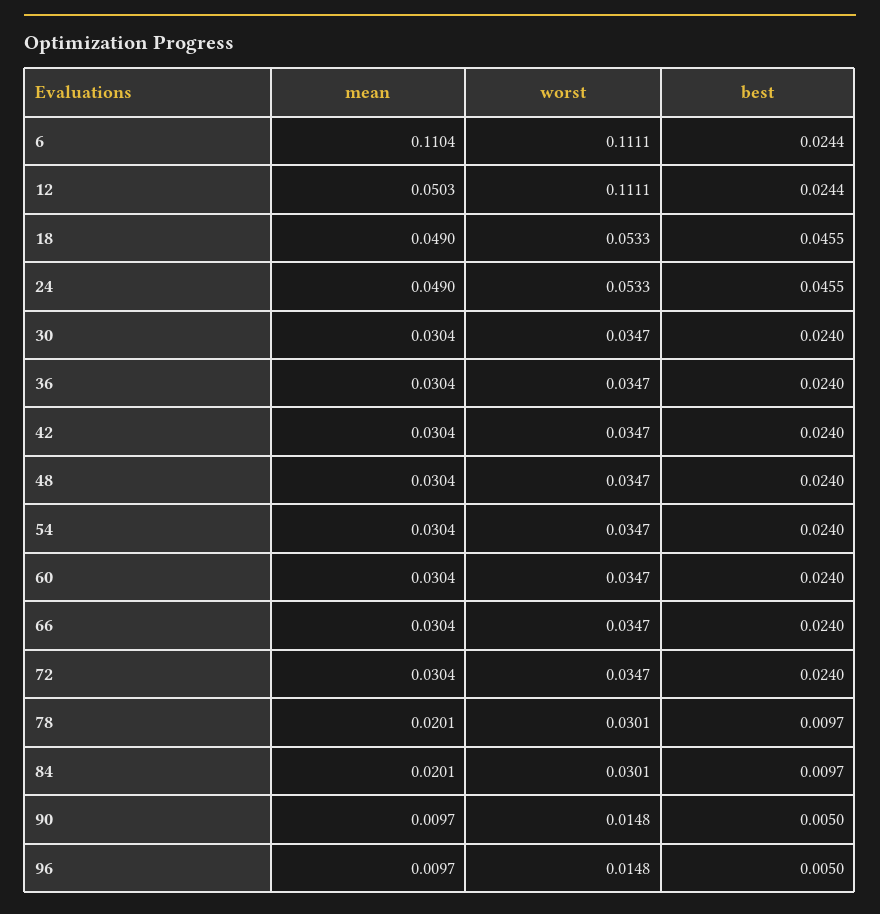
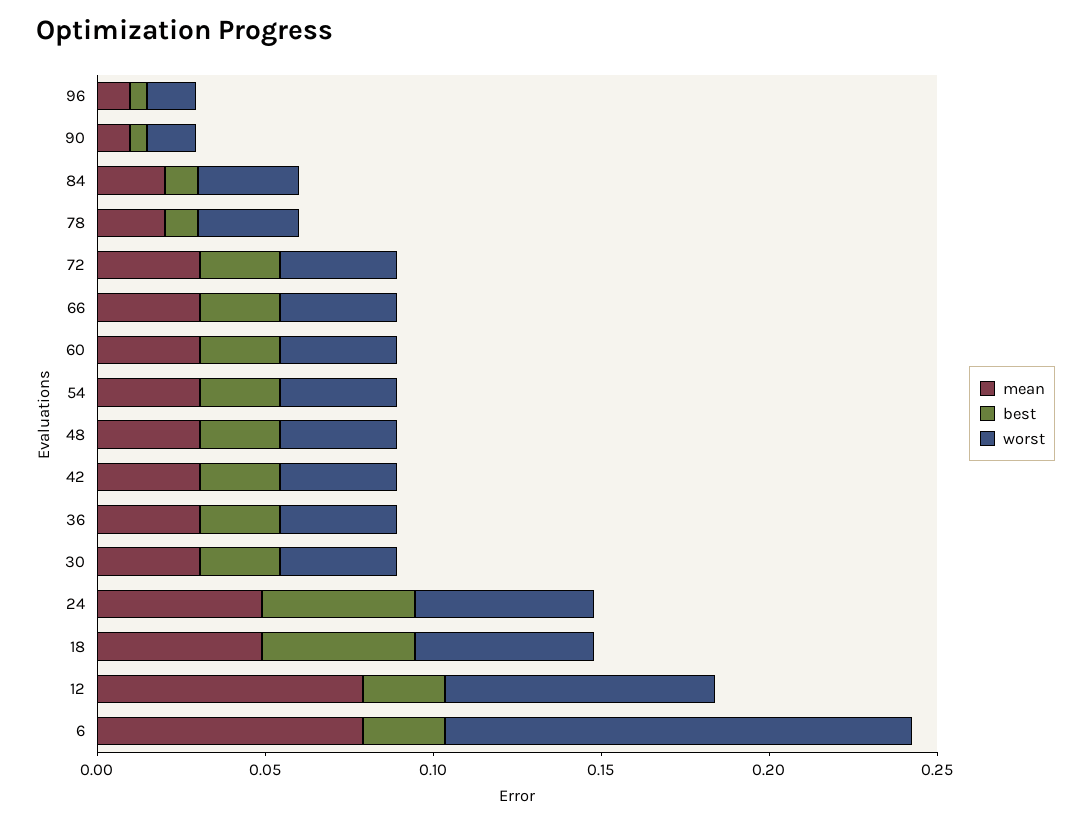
  {
    "mean": {
-     "6": 0.1104,
+     "6": 0.08,
-     "12": 0.0503,
+     "12": 0.08,
      "18": 0.049,
      "24": 0.049,
      "30": 0.0304,
      "36": 0.0304,
      "42": 0.0304,
      "48": 0.0304,
      "54": 0.0304,
      "60": 0.0304,
      "66": 0.0304,
      "72": 0.0304,
      "78": 0.0201,
      "84": 0.0201,
      "90": 0.0097,
      "96": 0.0097
    },
    "worst": {
-     "6": 0.1111,
+     "6": 0.14,
-     "12": 0.1111,
+     "12": 0.08,
      "18": 0.0533,
      "24": 0.0533,
      "30": 0.0347,
      "36": 0.0347,
      "42": 0.0347,
      "48": 0.0347,
      "54": 0.0347,
      "60": 0.0347,
      "66": 0.0347,
      "72": 0.0347,
      "78": 0.0301,
      "84": 0.0301,
      "90": 0.0148,
      "96": 0.0148
    },
    "best": {
      "6": 0.0244,
      "12": 0.0244,
      "18": 0.0455,
      "24": 0.0455,
      "30": 0.024,
      "36": 0.024,
      "42": 0.024,
      "48": 0.024,
      "54": 0.024,
      "60": 0.024,
      "66": 0.024,
      "72": 0.024,
      "78": 0.0097,
      "84": 0.0097,
      "90": 0.005,
      "96": 0.005
    }
  }

